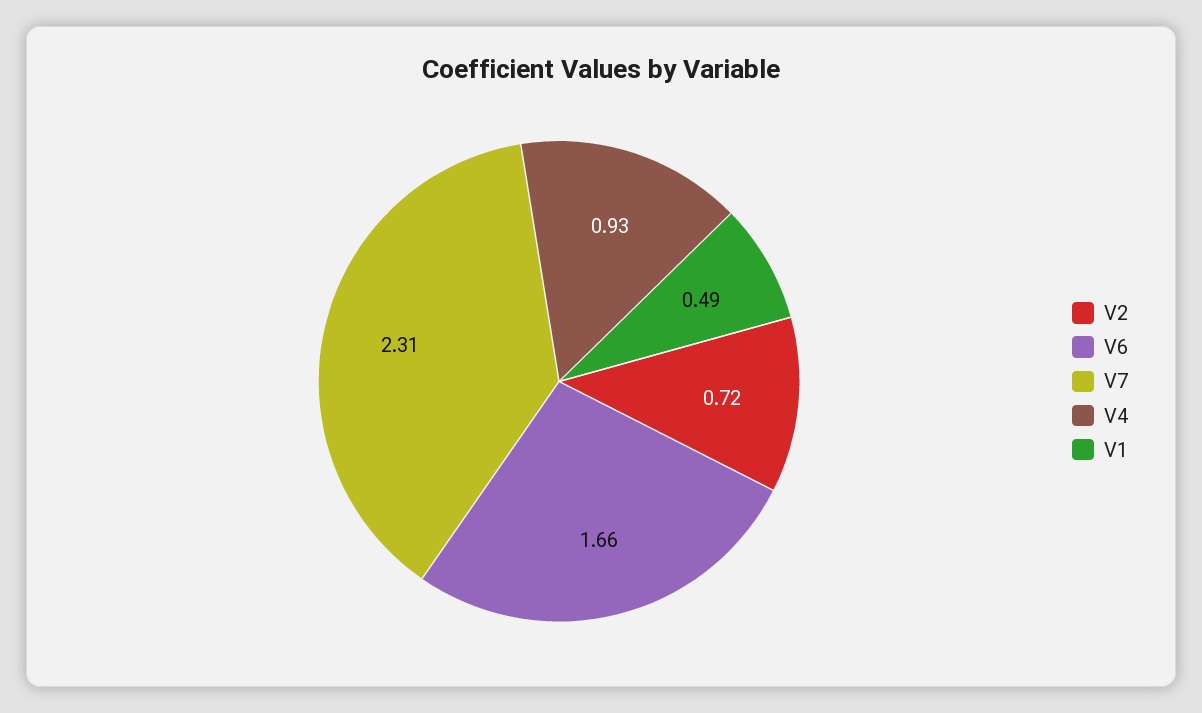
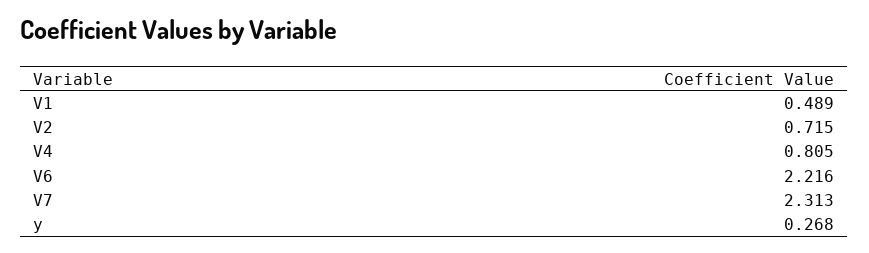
  {
    "V2": 0.715,
-   "V6": 1.66,
+   "V6": 2.216,
    "V7": 2.313,
-   "V4": 0.93,
+   "V4": 0.805,
-   "V1": 0.489
+   "V1": 0.489,
+   "y": 0.268
  }

